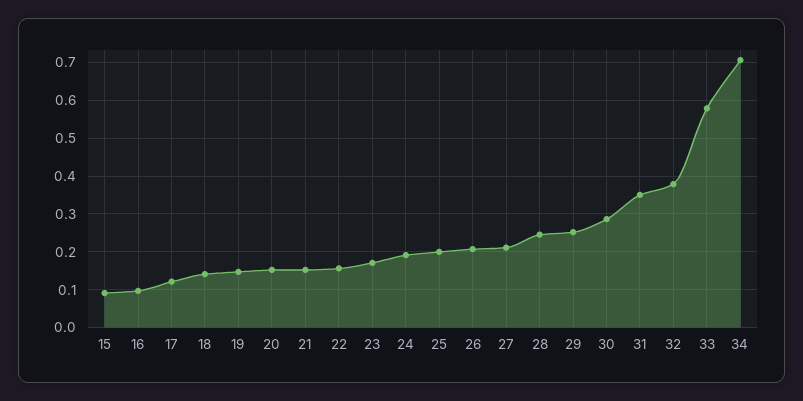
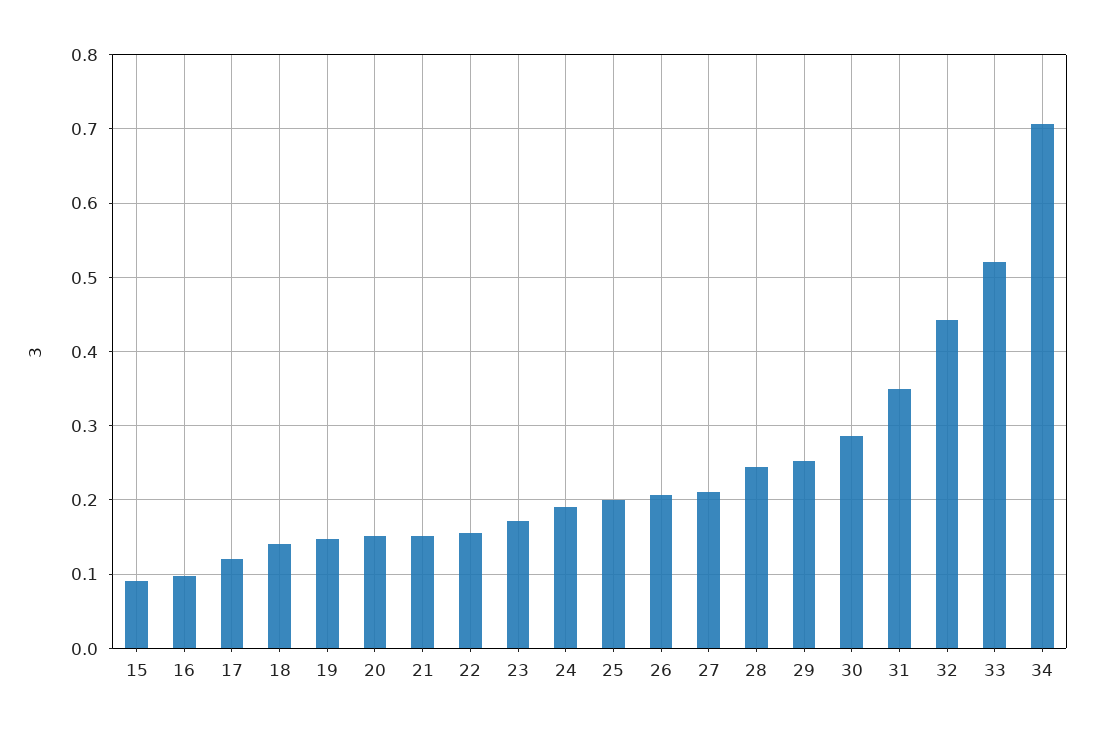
  {
    "15": 0.09,
    "16": 0.1,
    "17": 0.12,
    "18": 0.14,
    "19": 0.15,
    "20": 0.15,
    "21": 0.15,
    "22": 0.16,
    "23": 0.17,
    "24": 0.19,
    "25": 0.2,
    "26": 0.21,
    "27": 0.21,
    "28": 0.25,
    "29": 0.25,
    "30": 0.29,
    "31": 0.35,
-   "32": 0.38,
+   "32": 0.44,
-   "33": 0.58,
+   "33": 0.52,
    "34": 0.71
  }

